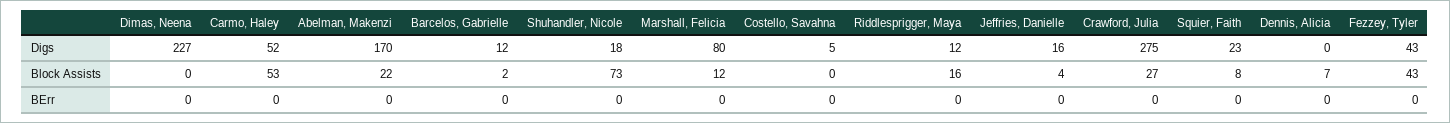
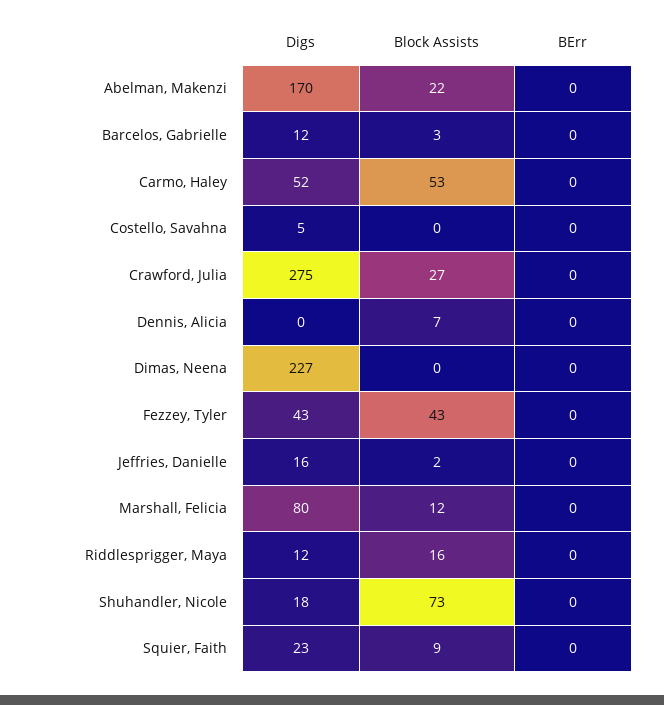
  {
    "Dimas, Neena": {
      "Digs": 227,
      "Block Assists": 0,
      "BErr": 0
    },
    "Carmo, Haley": {
      "Digs": 52,
      "Block Assists": 53,
      "BErr": 0
    },
    "Abelman, Makenzi": {
      "Digs": 170,
      "Block Assists": 22,
      "BErr": 0
    },
    "Barcelos, Gabrielle": {
      "Digs": 12,
-     "Block Assists": 2,
+     "Block Assists": 3,
      "BErr": 0
    },
    "Shuhandler, Nicole": {
      "Digs": 18,
      "Block Assists": 73,
      "BErr": 0
    },
    "Marshall, Felicia": {
      "Digs": 80,
      "Block Assists": 12,
      "BErr": 0
    },
    "Costello, Savahna": {
      "Digs": 5,
      "Block Assists": 0,
      "BErr": 0
    },
    "Riddlesprigger, Maya": {
      "Digs": 12,
      "Block Assists": 16,
      "BErr": 0
    },
    "Jeffries, Danielle": {
      "Digs": 16,
-     "Block Assists": 4,
+     "Block Assists": 2,
      "BErr": 0
    },
    "Crawford, Julia": {
      "Digs": 275,
      "Block Assists": 27,
      "BErr": 0
    },
    "Squier, Faith": {
      "Digs": 23,
-     "Block Assists": 8,
+     "Block Assists": 9,
      "BErr": 0
    },
    "Dennis, Alicia": {
      "Digs": 0,
      "Block Assists": 7,
      "BErr": 0
    },
    "Fezzey, Tyler": {
      "Digs": 43,
      "Block Assists": 43,
      "BErr": 0
    }
  }

